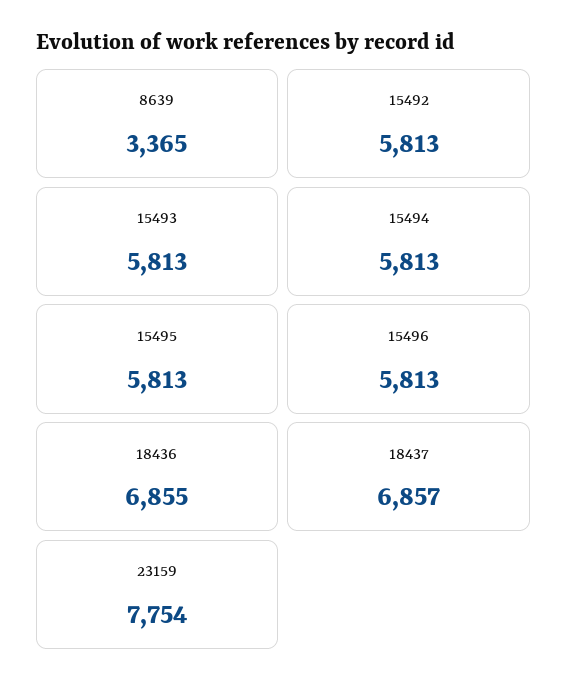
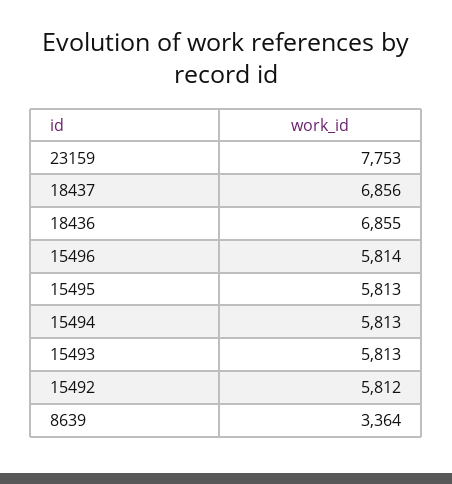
  {
-   "8639": 3365,
+   "8639": 3364,
-   "15492": 5813,
+   "15492": 5812,
    "15493": 5813,
    "15494": 5813,
    "15495": 5813,
-   "15496": 5813,
+   "15496": 5814,
    "18436": 6855,
-   "18437": 6857,
+   "18437": 6856,
-   "23159": 7754
+   "23159": 7753
  }

